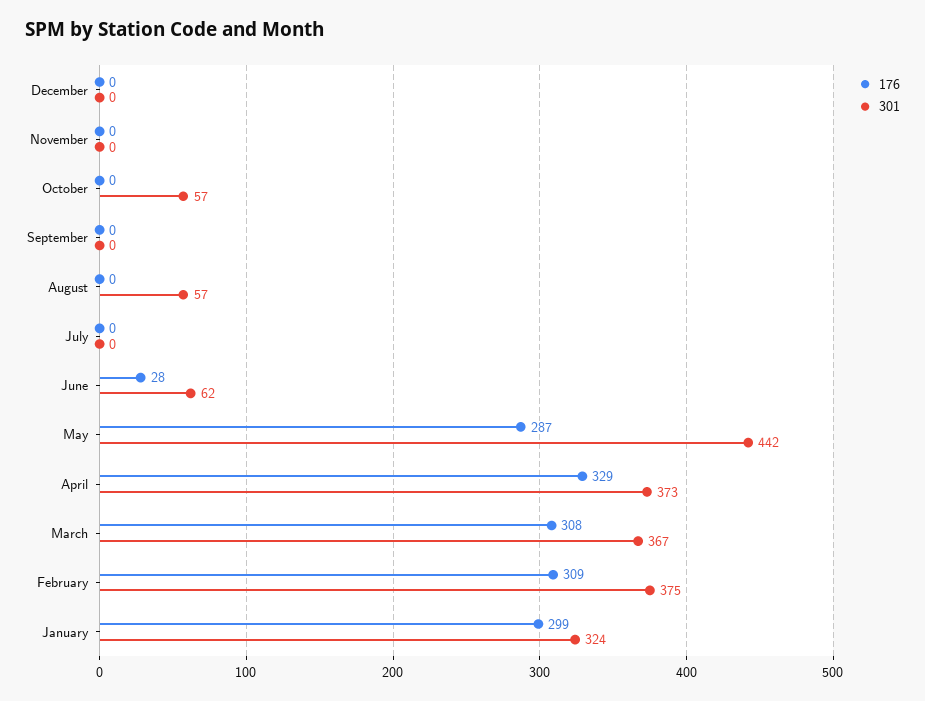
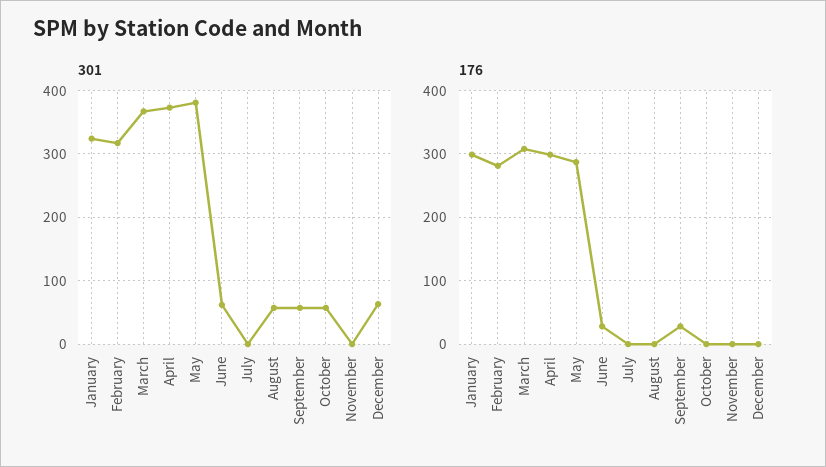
  {
    "176": {
      "December": 0,
      "November": 0,
      "October": 0,
-     "September": 0,
+     "September": 30,
      "August": 0,
      "July": 0,
      "June": 28,
      "May": 287,
-     "April": 329,
+     "April": 300,
      "March": 308,
-     "February": 309,
+     "February": 280,
      "January": 299
    },
    "301": {
-     "December": 0,
+     "December": 60,
      "November": 0,
      "October": 57,
-     "September": 0,
+     "September": 60,
      "August": 57,
      "July": 0,
      "June": 62,
-     "May": 442,
+     "May": 380,
      "April": 373,
      "March": 367,
-     "February": 375,
+     "February": 320,
      "January": 324
    }
  }

